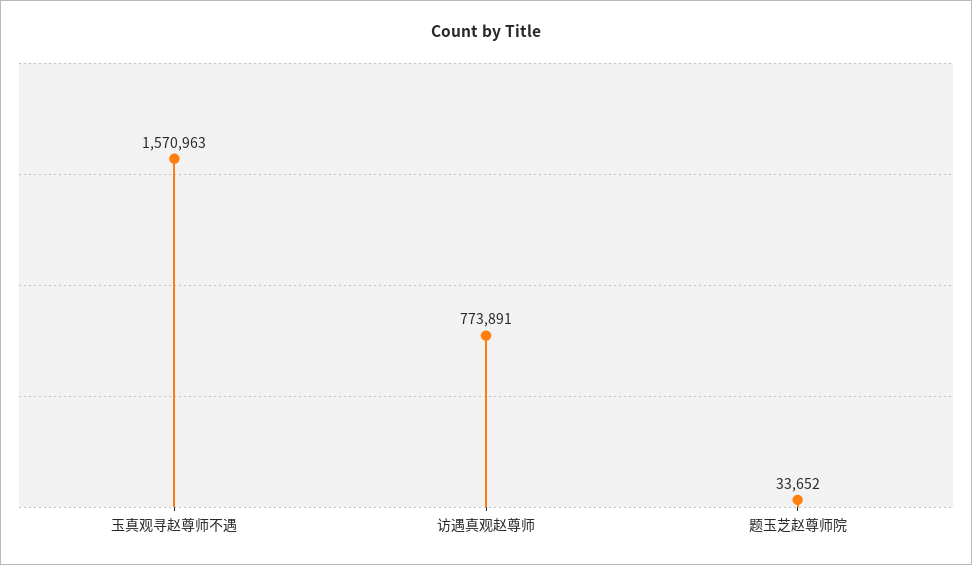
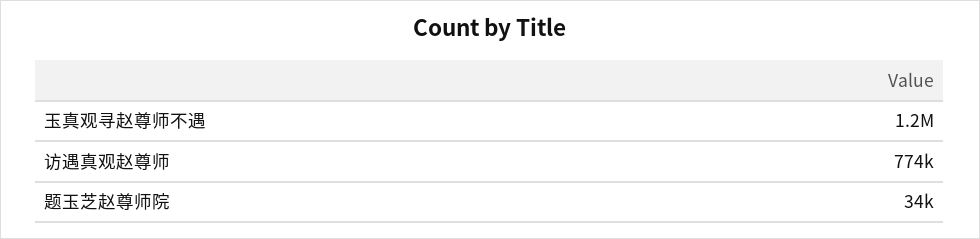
  {
-   "玉真观寻赵尊师不遇": 1570963,
+   "玉真观寻赵尊师不遇": 1200000,
    "访遇真观赵尊师": 773891,
    "题玉芝赵尊师院": 33652
  }

